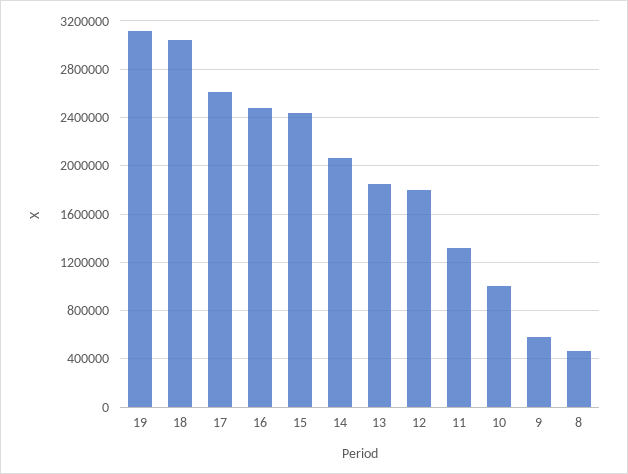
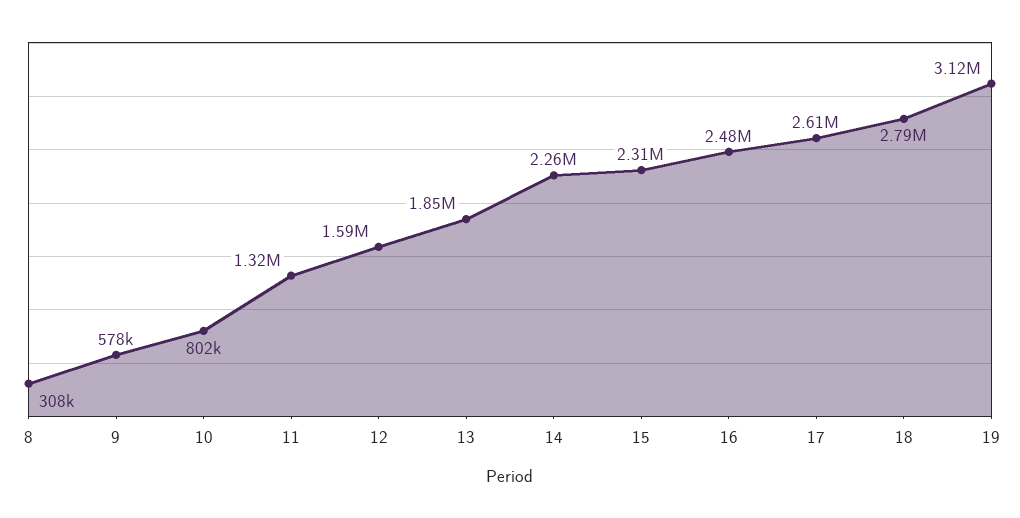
  {
    "19": 3120000,
-   "18": 3050000,
+   "18": 2790000,
    "17": 2610000,
    "16": 2480000,
-   "15": 2450000,
+   "15": 2310000,
-   "14": 2050000,
+   "14": 2260000,
    "13": 1850000,
-   "12": 1800000,
+   "12": 1590000,
    "11": 1320000,
-   "10": 1000000,
+   "10": 802000,
    "9": 578000,
-   "8": 450000
+   "8": 308000
  }

